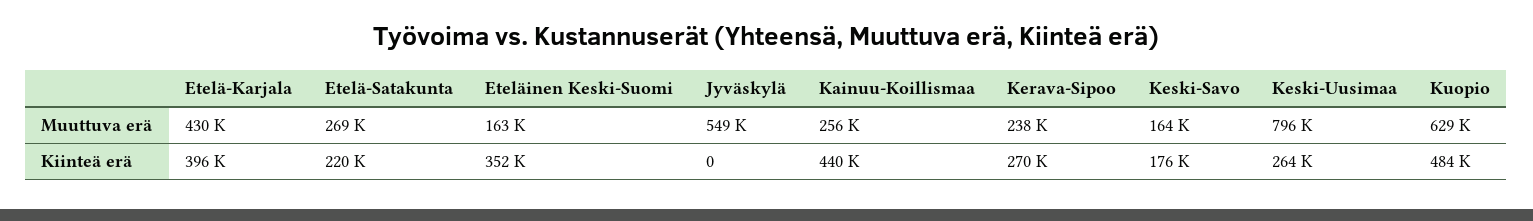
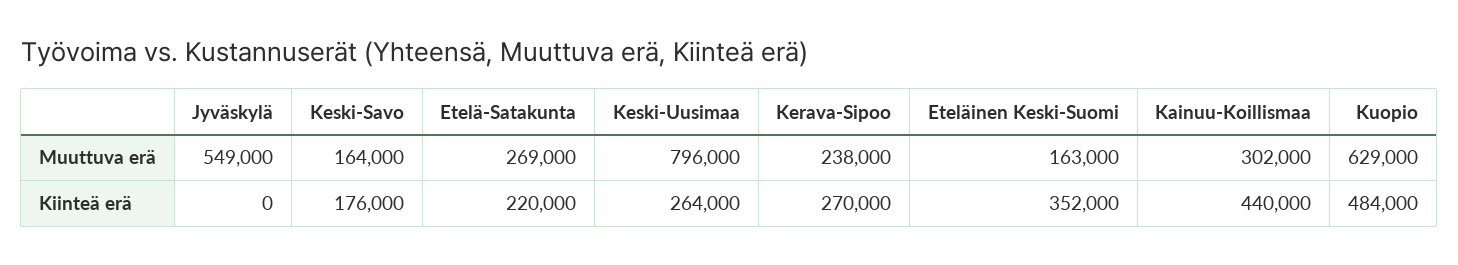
  {
-   "Etelä-Karjala": {
-     "Muuttuva erä": 430000,
-     "Kiinteä erä": 396000
-   },
    "Etelä-Satakunta": {
      "Muuttuva erä": 269000,
      "Kiinteä erä": 220000
    },
    "Eteläinen Keski-Suomi": {
      "Muuttuva erä": 163000,
      "Kiinteä erä": 352000
    },
    "Jyväskylä": {
      "Muuttuva erä": 549000,
      "Kiinteä erä": 0
    },
    "Kainuu-Koillismaa": {
-     "Muuttuva erä": 256000,
+     "Muuttuva erä": 302000,
      "Kiinteä erä": 440000
    },
    "Kerava-Sipoo": {
      "Muuttuva erä": 238000,
      "Kiinteä erä": 270000
    },
    "Keski-Savo": {
      "Muuttuva erä": 164000,
      "Kiinteä erä": 176000
    },
    "Keski-Uusimaa": {
      "Muuttuva erä": 796000,
      "Kiinteä erä": 264000
    },
    "Kuopio": {
      "Muuttuva erä": 629000,
      "Kiinteä erä": 484000
    }
  }

